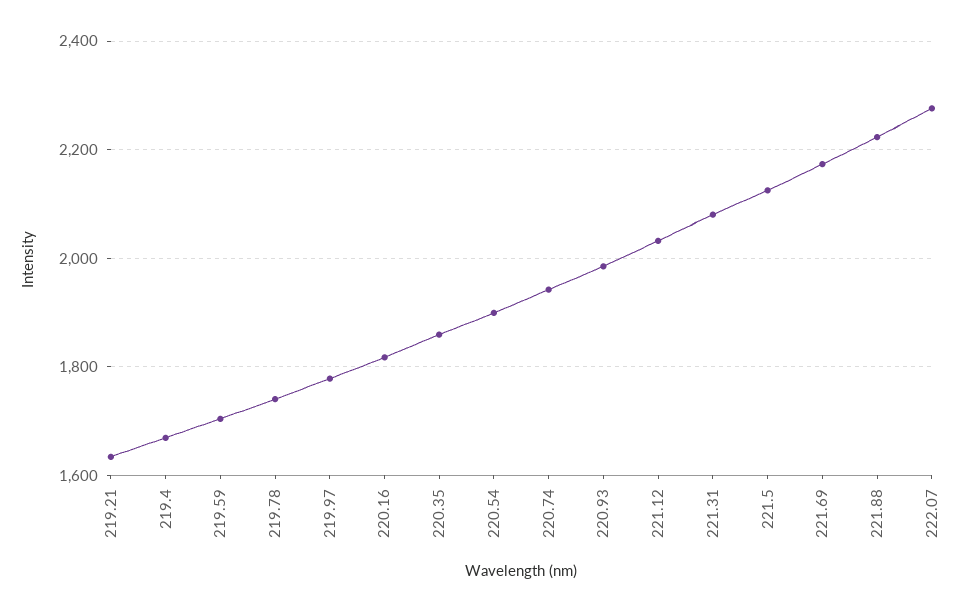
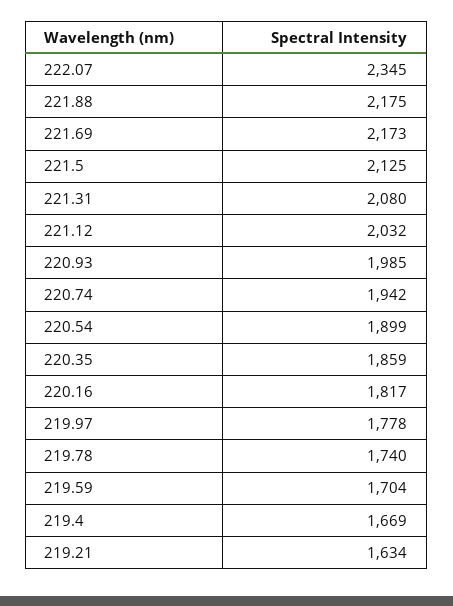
  {
    "219.21": 1634,
    "219.4": 1669,
    "219.59": 1704,
    "219.78": 1740,
    "219.97": 1778,
    "220.16": 1817,
    "220.35": 1859,
    "220.54": 1899,
    "220.74": 1942,
    "220.93": 1985,
    "221.12": 2032,
    "221.31": 2080,
    "221.5": 2125,
    "221.69": 2173,
-   "221.88": 2220,
+   "221.88": 2175,
-   "222.07": 2280
+   "222.07": 2345
  }

